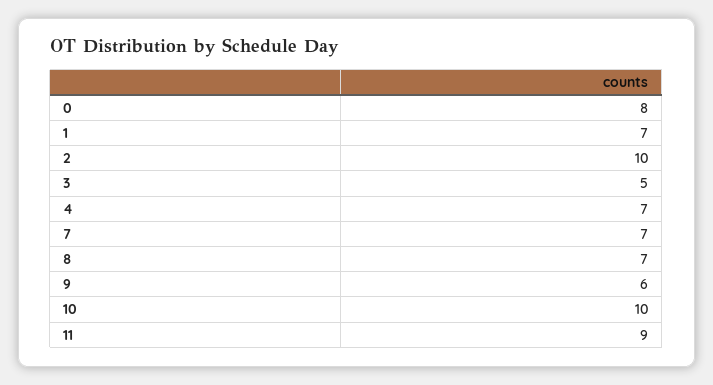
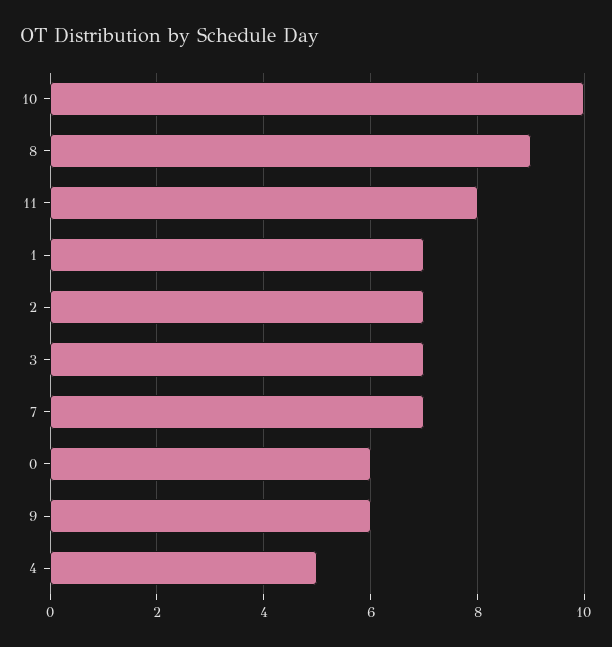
  {
-   "0": 8,
+   "0": 6,
    "1": 7,
-   "2": 10,
+   "2": 7,
-   "3": 5,
+   "3": 7,
-   "4": 7,
+   "4": 5,
    "7": 7,
-   "8": 7,
+   "8": 9,
    "9": 6,
    "10": 10,
-   "11": 9
+   "11": 8
  }

